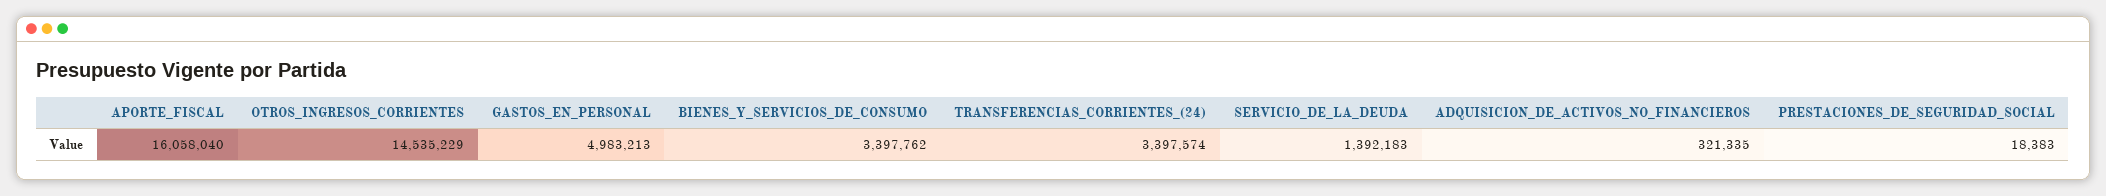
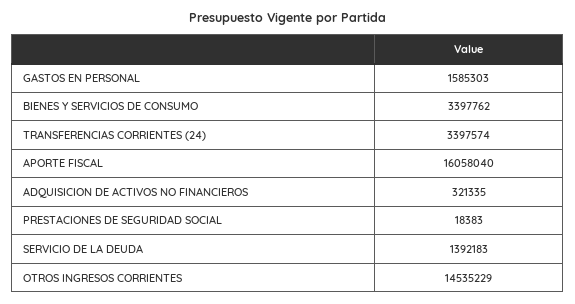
  {
    "APORTE_FISCAL": 16058040,
    "OTROS_INGRESOS_CORRIENTES": 14535229,
-   "GASTOS_EN_PERSONAL": 4983213,
+   "GASTOS_EN_PERSONAL": 1585303,
    "BIENES_Y_SERVICIOS_DE_CONSUMO": 3397762,
    "TRANSFERENCIAS_CORRIENTES_(24)": 3397574,
    "SERVICIO_DE_LA_DEUDA": 1392183,
    "ADQUISICION_DE_ACTIVOS_NO_FINANCIEROS": 321335,
    "PRESTACIONES_DE_SEGURIDAD_SOCIAL": 18383
  }

